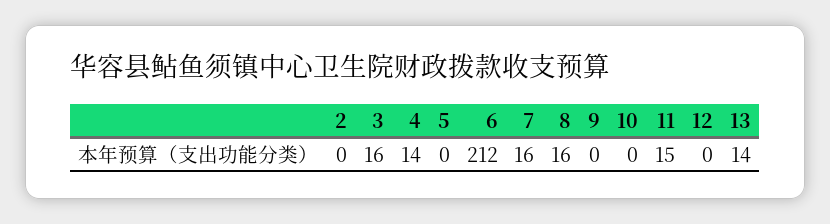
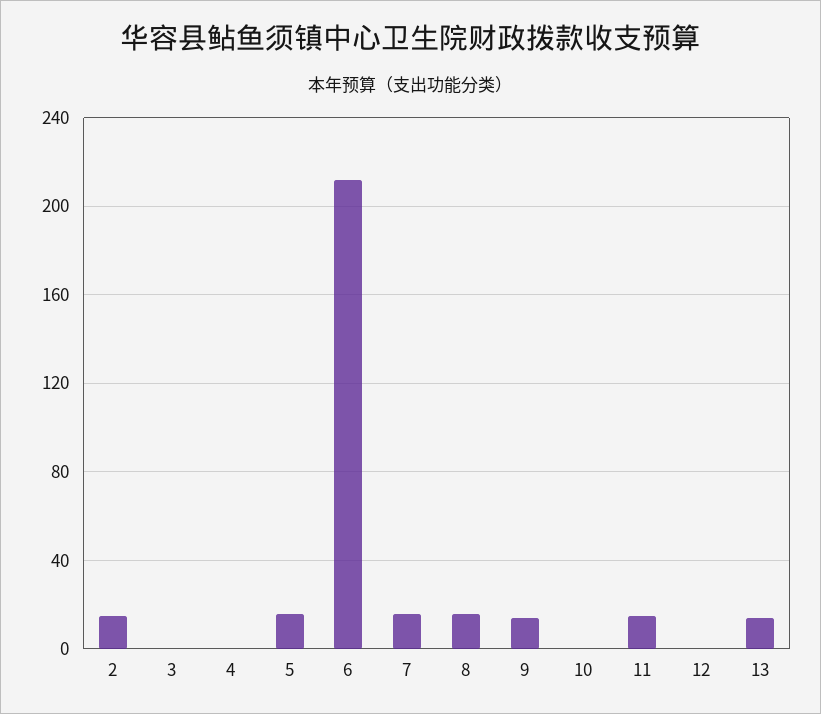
  {
-   "2": 0,
+   "2": 15,
-   "3": 16,
+   "3": 0,
-   "4": 14,
+   "4": 0,
-   "5": 0,
+   "5": 15,
    "6": 212,
    "7": 16,
    "8": 16,
-   "9": 0,
+   "9": 15,
    "10": 0,
    "11": 15,
    "12": 0,
    "13": 14
  }

